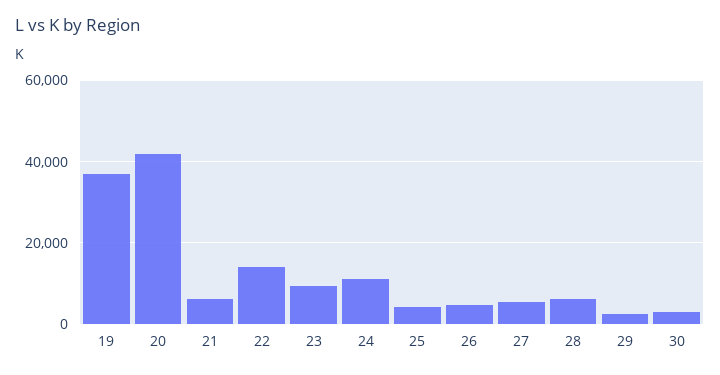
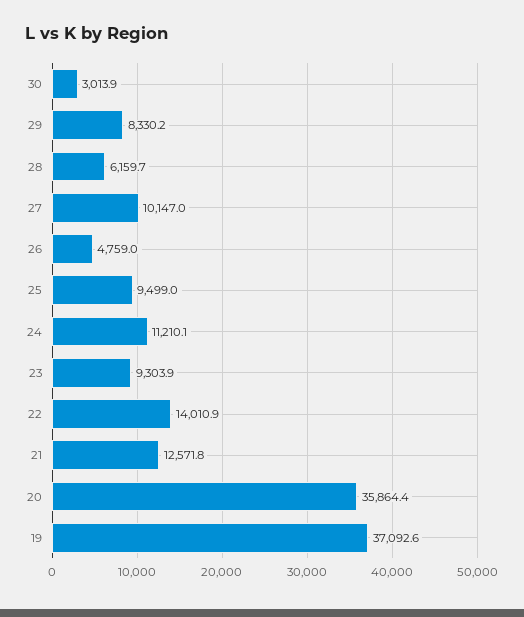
  {
    "19": 37092.6,
-   "20": 42000,
+   "20": 35864.4,
-   "21": 6000,
+   "21": 12571.8,
    "22": 14010.9,
    "23": 9303.9,
    "24": 11210.1,
-   "25": 4000,
+   "25": 9499,
    "26": 4759,
-   "27": 6000,
+   "27": 10147,
    "28": 6159.7,
-   "29": 2000,
+   "29": 8330.2,
    "30": 3013.9
  }

